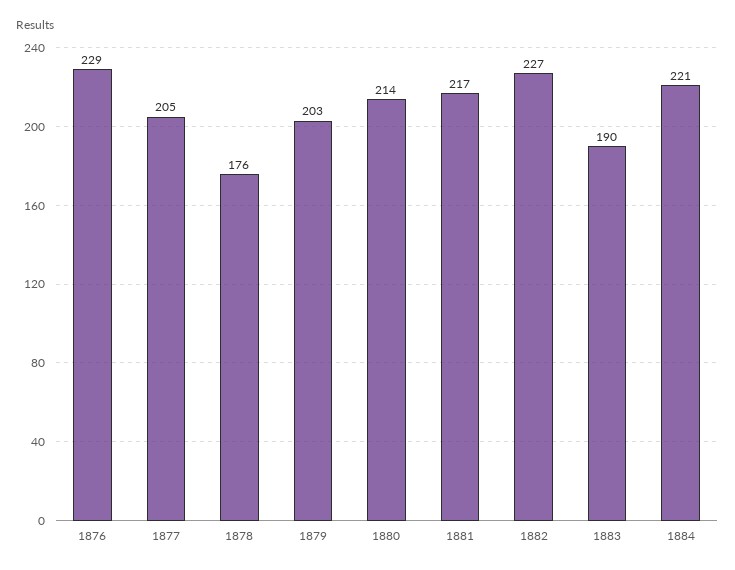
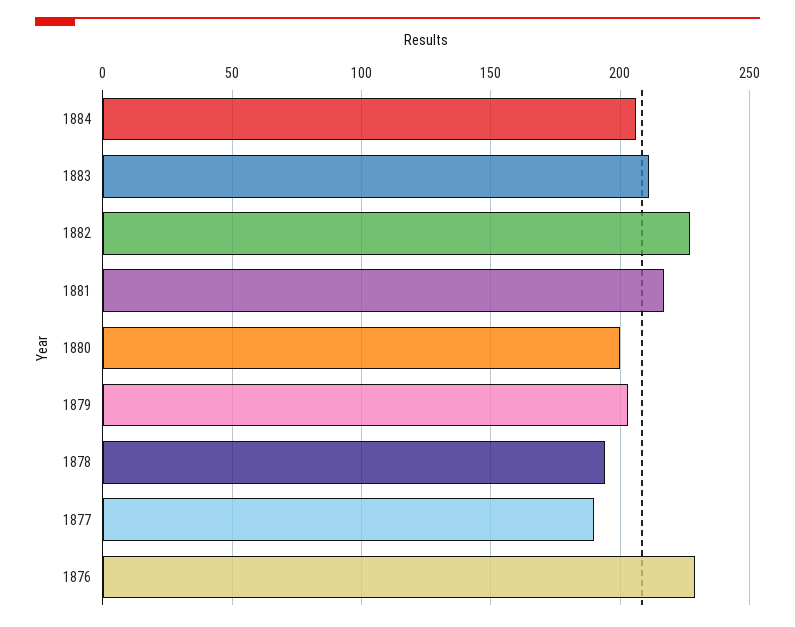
  {
    "1876": 229,
-   "1877": 205,
+   "1877": 190,
-   "1878": 176,
+   "1878": 195,
    "1879": 203,
-   "1880": 214,
+   "1880": 200,
    "1881": 217,
    "1882": 227,
-   "1883": 190,
+   "1883": 210,
-   "1884": 221
+   "1884": 205
  }

